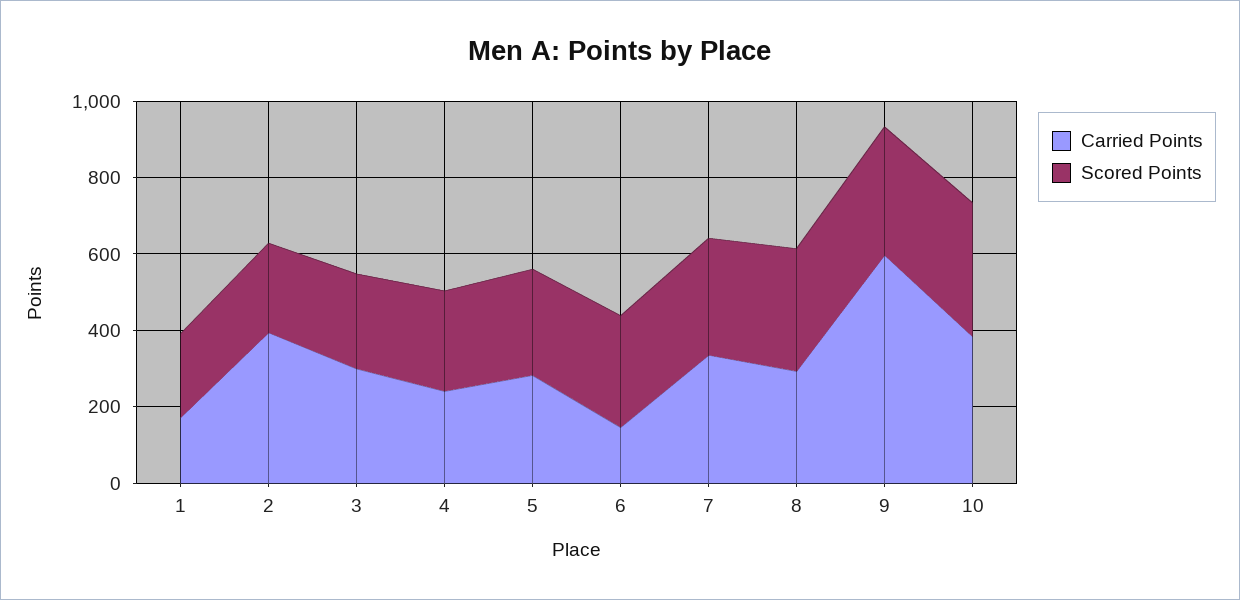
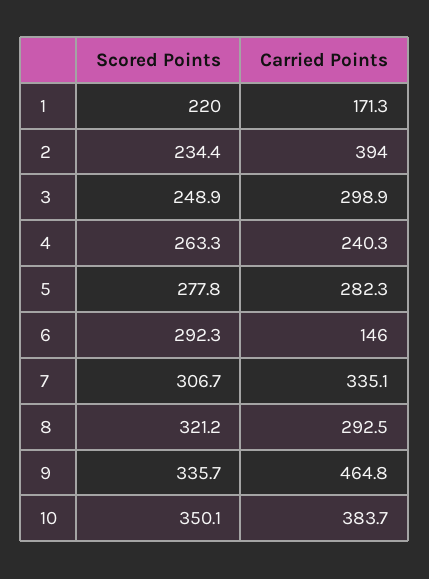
  {
    "Carried Points": {
      "1": 171.3,
      "2": 394,
      "3": 298.9,
      "4": 240.3,
      "5": 282.3,
      "6": 146,
      "7": 335.1,
      "8": 292.5,
-     "9": 600,
+     "9": 464.8,
      "10": 383.7
    },
    "Scored Points": {
      "1": 220,
      "2": 234.4,
      "3": 248.9,
      "4": 263.3,
      "5": 277.8,
      "6": 292.3,
      "7": 306.7,
      "8": 321.2,
      "9": 335.7,
      "10": 350.1
    }
  }

